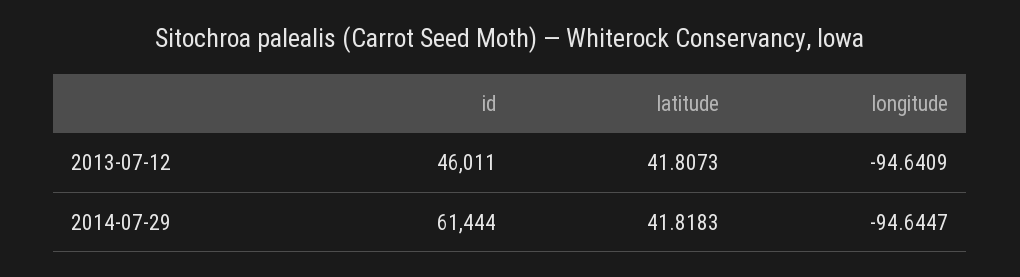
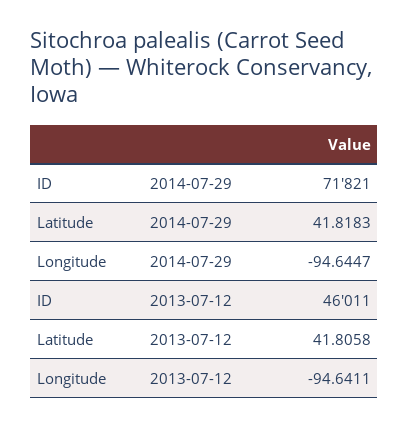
  {
    "id": {
      "2013-07-12": 46011,
-     "2014-07-29": 61444
+     "2014-07-29": 71821
    },
    "latitude": {
-     "2013-07-12": 41.8073,
+     "2013-07-12": 41.8058,
      "2014-07-29": 41.8183
    },
    "longitude": {
-     "2013-07-12": -94.6409,
+     "2013-07-12": -94.6411,
      "2014-07-29": -94.6447
    }
  }

